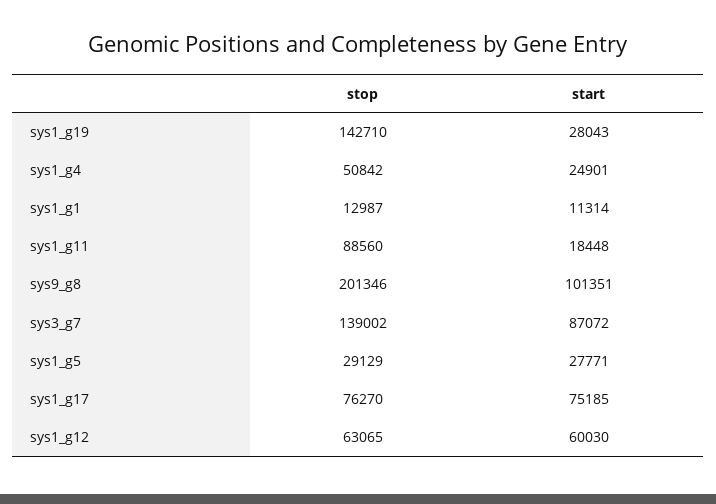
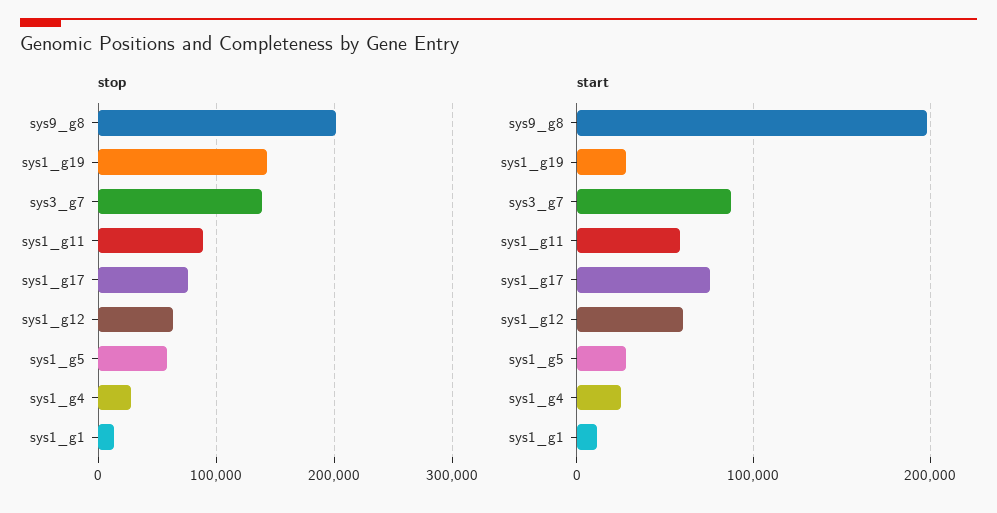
  {
    "stop": {
      "sys1_g19": 142710,
-     "sys1_g4": 50842,
+     "sys1_g4": 30000,
      "sys1_g1": 12987,
      "sys1_g11": 88560,
      "sys9_g8": 201346,
      "sys3_g7": 139002,
-     "sys1_g5": 29129,
+     "sys1_g5": 60000,
      "sys1_g17": 76270,
      "sys1_g12": 63065
    },
    "start": {
      "sys1_g19": 28043,
      "sys1_g4": 24901,
      "sys1_g1": 11314,
-     "sys1_g11": 18448,
+     "sys1_g11": 60000,
-     "sys9_g8": 101351,
+     "sys9_g8": 200000,
      "sys3_g7": 87072,
      "sys1_g5": 27771,
      "sys1_g17": 75185,
      "sys1_g12": 60030
    }
  }

